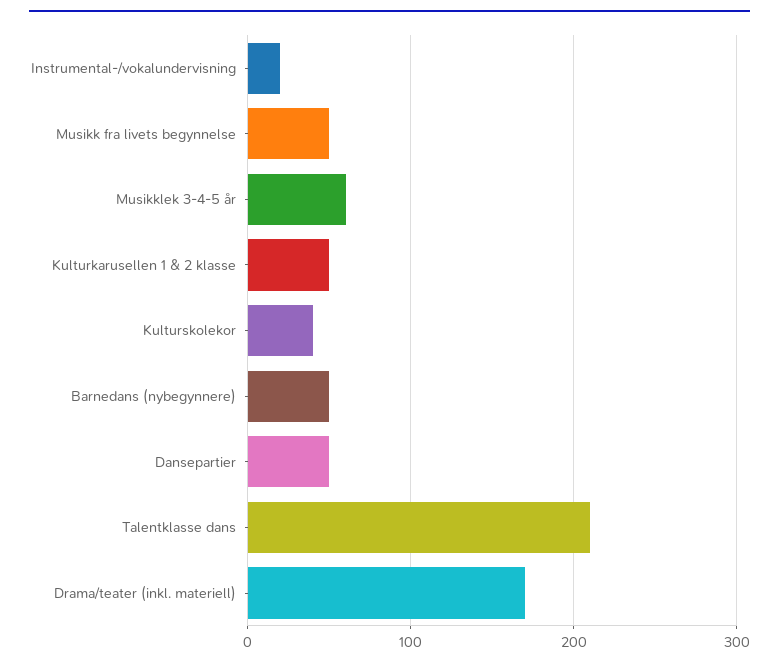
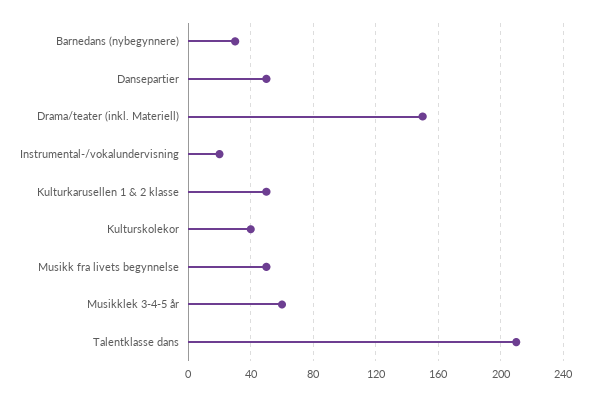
  {
    "Instrumental-/vokalundervisning": 20,
    "Musikk fra livets begynnelse": 50,
    "Musikklek 3-4-5 år": 60,
    "Kulturkarusellen 1 & 2 klasse": 50,
    "Kulturskolekor": 40,
-   "Barnedans (nybegynnere)": 50,
+   "Barnedans (nybegynnere)": 30,
    "Dansepartier": 50,
    "Talentklasse dans": 210,
-   "Drama/teater (inkl. materiell)": 170
+   "Drama/teater (inkl. materiell)": 150
  }

